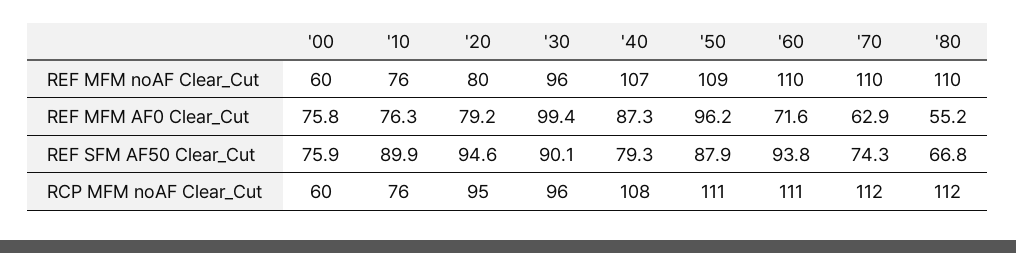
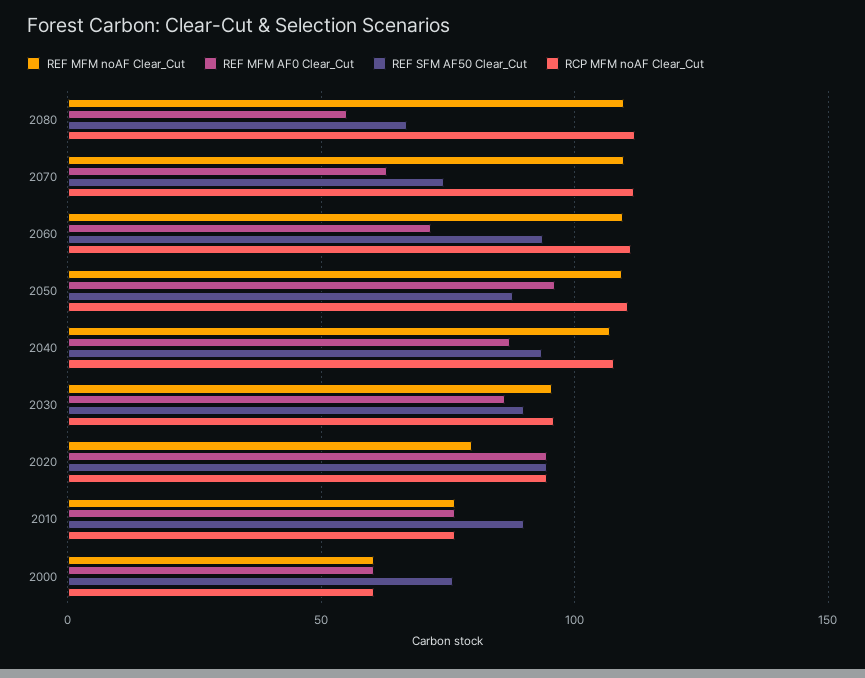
  {
    "REF MFM noAF Clear_Cut": {
      "'00": 60,
      "'10": 76,
      "'20": 80,
      "'30": 96,
      "'40": 107,
      "'50": 109,
      "'60": 110,
      "'70": 110,
      "'80": 110
    },
    "REF MFM AF0 Clear_Cut": {
-     "'00": 75.8,
+     "'00": 60,
      "'10": 76.3,
-     "'20": 79.2,
+     "'20": 95,
-     "'30": 99.4,
+     "'30": 85,
      "'40": 87.3,
      "'50": 96.2,
      "'60": 71.6,
      "'70": 62.9,
      "'80": 55.2
    },
    "REF SFM AF50 Clear_Cut": {
      "'00": 75.9,
      "'10": 89.9,
      "'20": 94.6,
      "'30": 90.1,
-     "'40": 79.3,
+     "'40": 95,
      "'50": 87.9,
      "'60": 93.8,
      "'70": 74.3,
      "'80": 66.8
    },
    "RCP MFM noAF Clear_Cut": {
      "'00": 60,
      "'10": 76,
      "'20": 95,
      "'30": 96,
      "'40": 108,
      "'50": 111,
      "'60": 111,
      "'70": 112,
      "'80": 112
    }
  }

